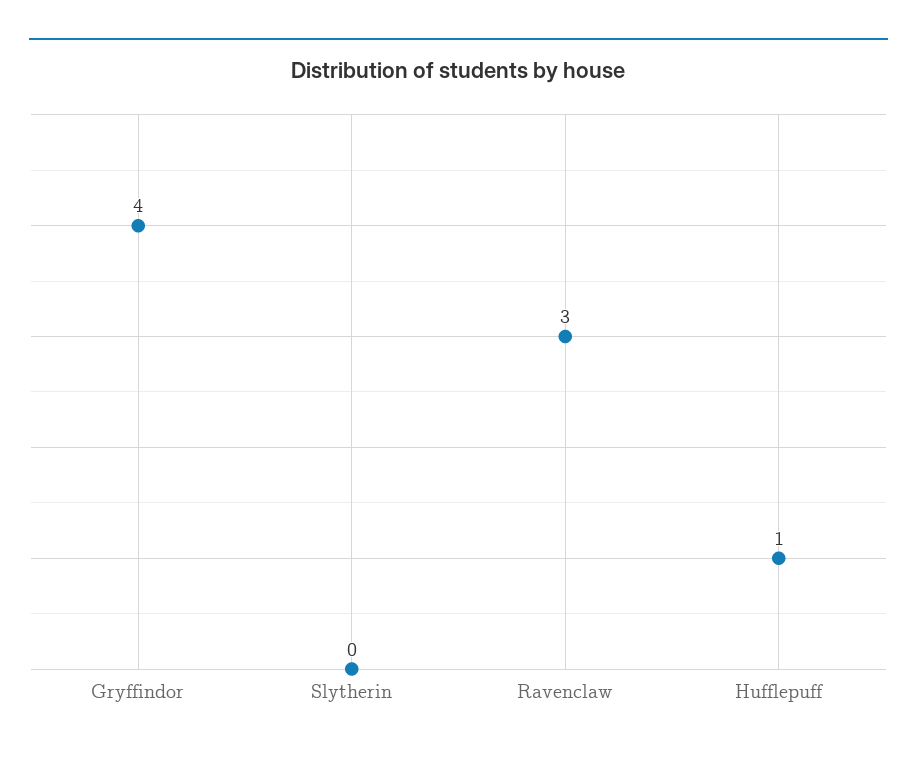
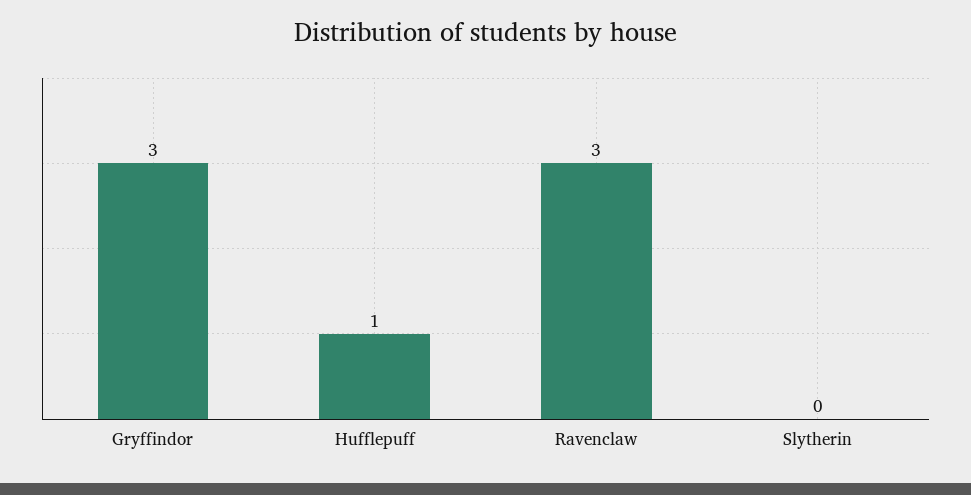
  {
-   "Gryffindor": 4,
+   "Gryffindor": 3,
    "Slytherin": 0,
    "Ravenclaw": 3,
    "Hufflepuff": 1
  }

